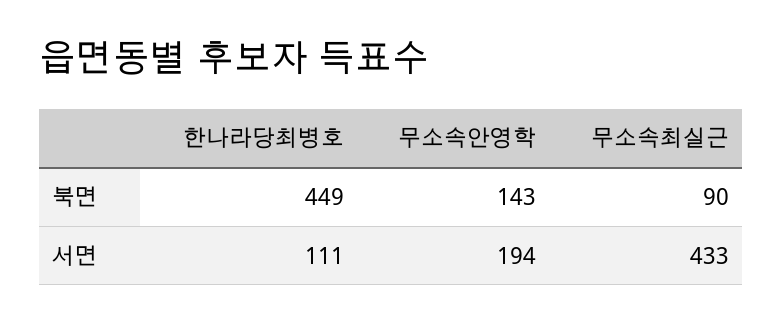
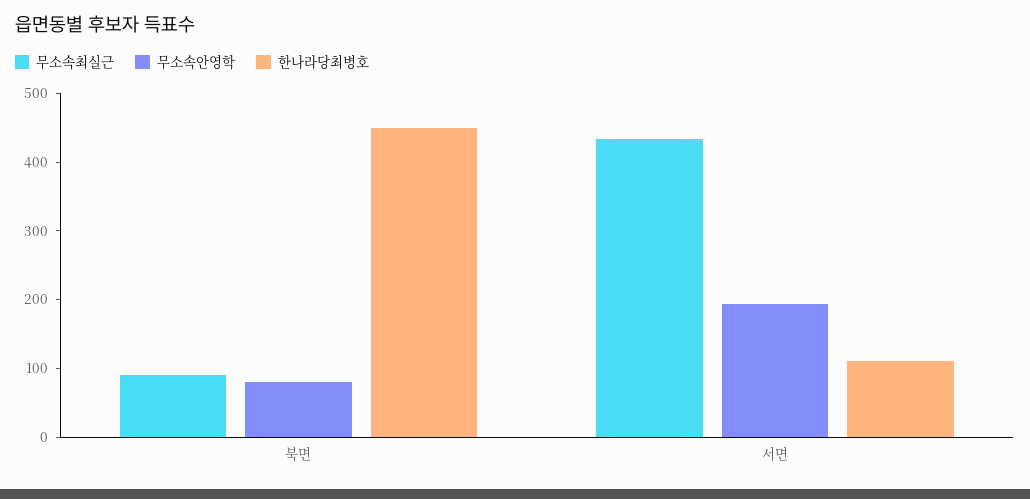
  {
    "한나라당최병호": {
      "북면": 449,
      "서면": 111
    },
    "무소속안영학": {
-     "북면": 143,
+     "북면": 80,
      "서면": 194
    },
    "무소속최실근": {
      "북면": 90,
      "서면": 433
    }
  }

